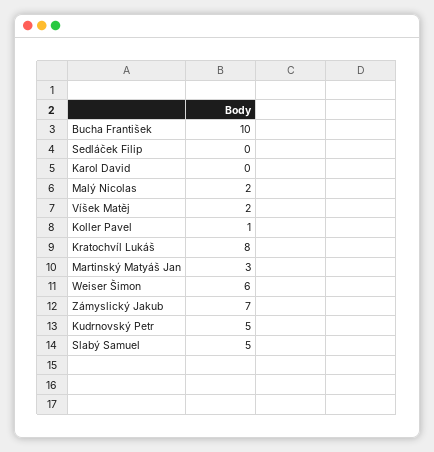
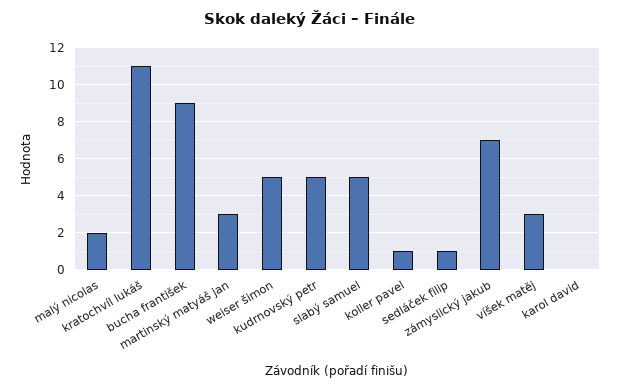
  {
-   "Bucha František": 10,
+   "Bucha František": 9,
-   "Sedláček Filip": 0,
+   "Sedláček Filip": 1,
    "Karol David": 0,
    "Malý Nicolas": 2,
-   "Víšek Matěj": 2,
+   "Víšek Matěj": 3,
    "Koller Pavel": 1,
-   "Kratochvíl Lukáš": 8,
+   "Kratochvíl Lukáš": 11,
    "Martinský Matyáš Jan": 3,
-   "Weiser Šimon": 6,
+   "Weiser Šimon": 5,
    "Zámyslický Jakub": 7,
    "Kudrnovský Petr": 5,
    "Slabý Samuel": 5
  }

